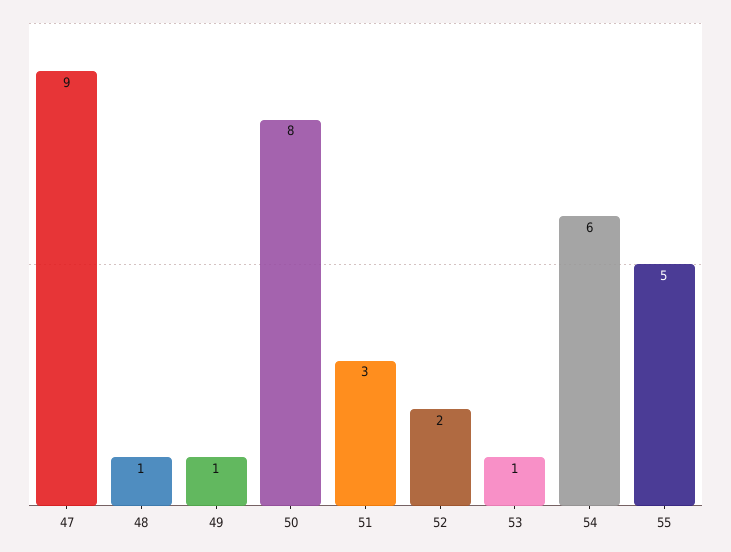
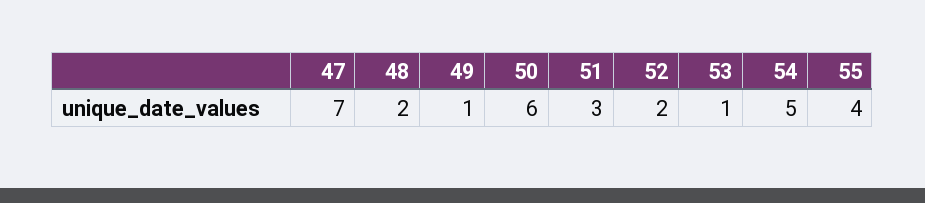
  {
-   "47": 9,
+   "47": 7,
-   "48": 1,
+   "48": 2,
    "49": 1,
-   "50": 8,
+   "50": 6,
    "51": 3,
    "52": 2,
    "53": 1,
-   "54": 6,
+   "54": 5,
-   "55": 5
+   "55": 4
  }

